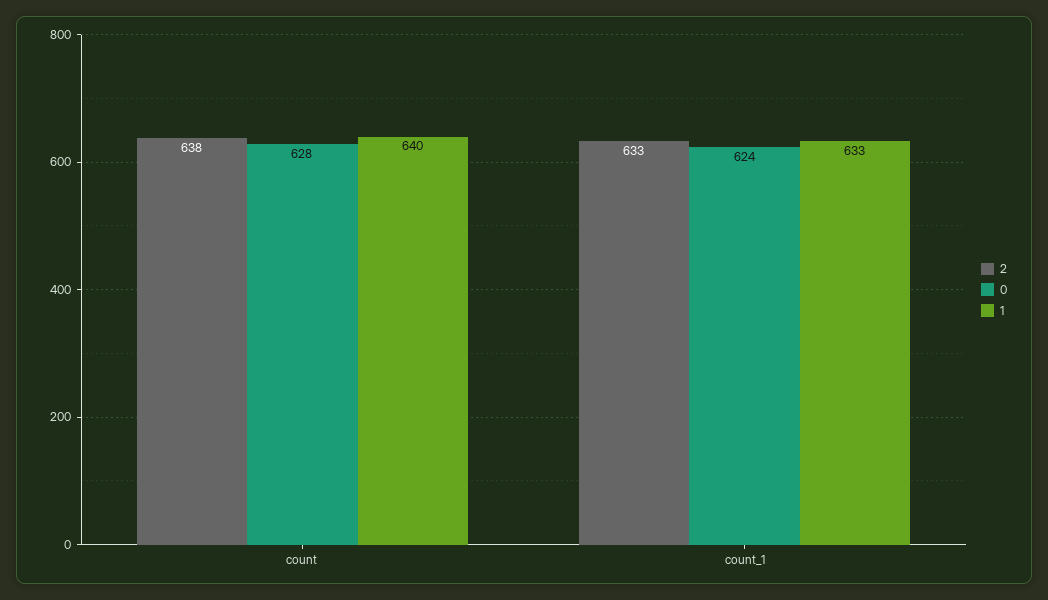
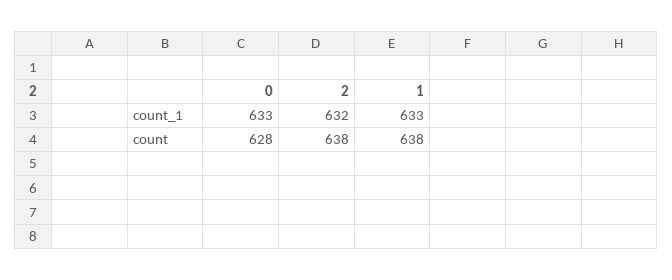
  {
    "2": {
      "count": 638,
-     "count_1": 633
+     "count_1": 632
    },
    "0": {
      "count": 628,
-     "count_1": 624
+     "count_1": 633
    },
    "1": {
-     "count": 640,
+     "count": 638,
      "count_1": 633
    }
  }

